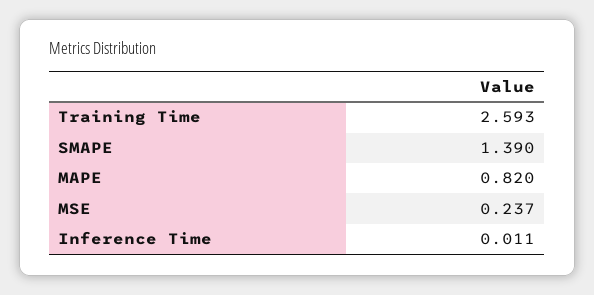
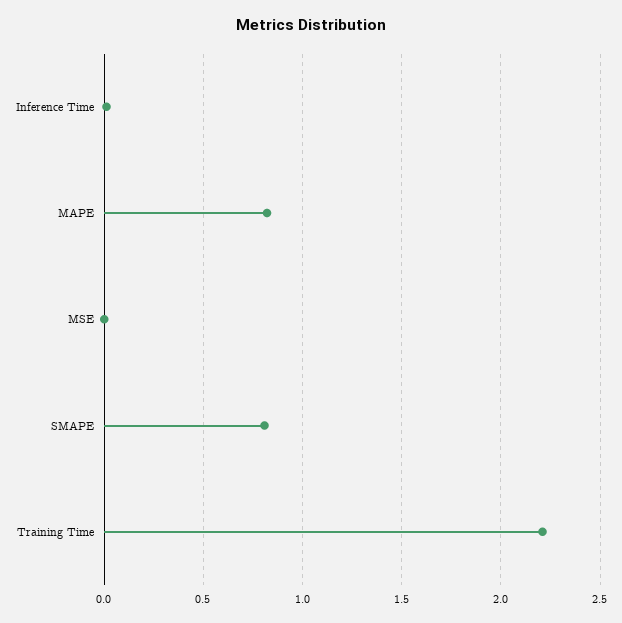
  {
-   "Training Time": 2.593,
+   "Training Time": 2.2,
-   "SMAPE": 1.39,
+   "SMAPE": 0.8,
    "MAPE": 0.82,
-   "MSE": 0.237,
+   "MSE": 0,
    "Inference Time": 0.011
  }

